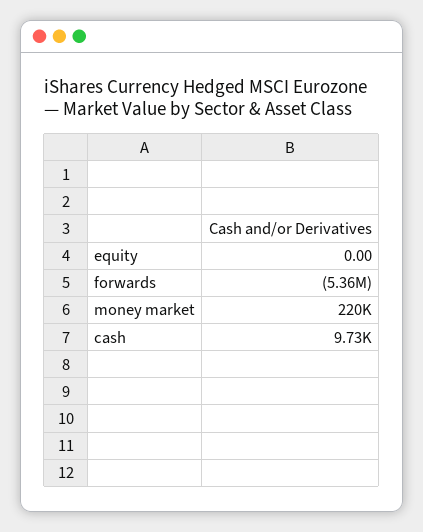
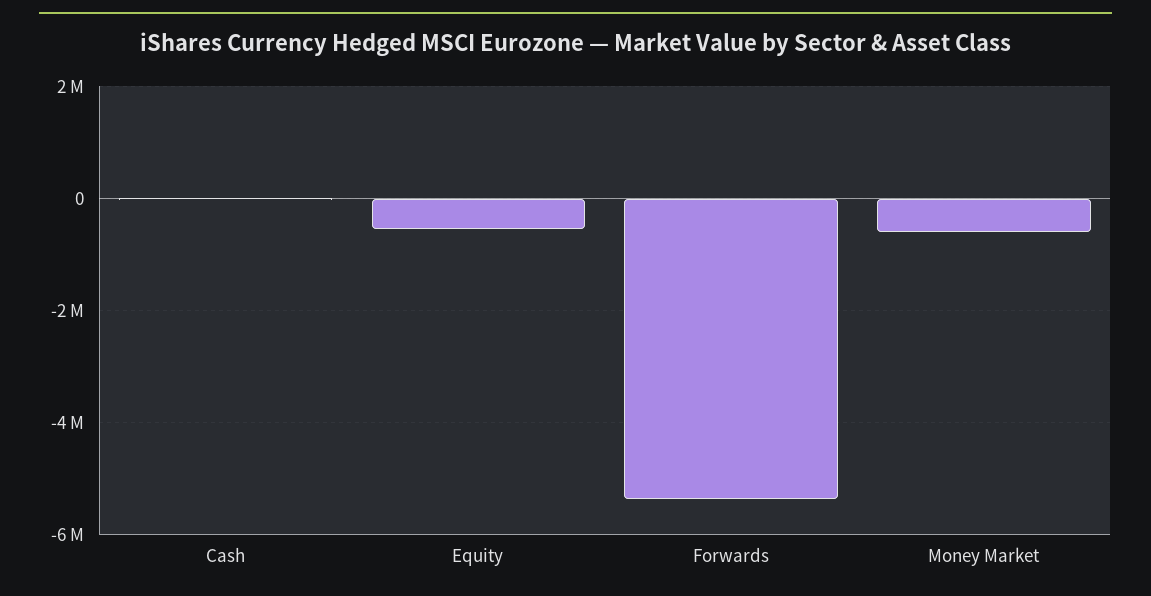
  {
-   "equity": 0,
+   "equity": -600000,
    "forwards": -5360000,
-   "money market": 220000,
+   "money market": -600000,
    "cash": 9730
  }

